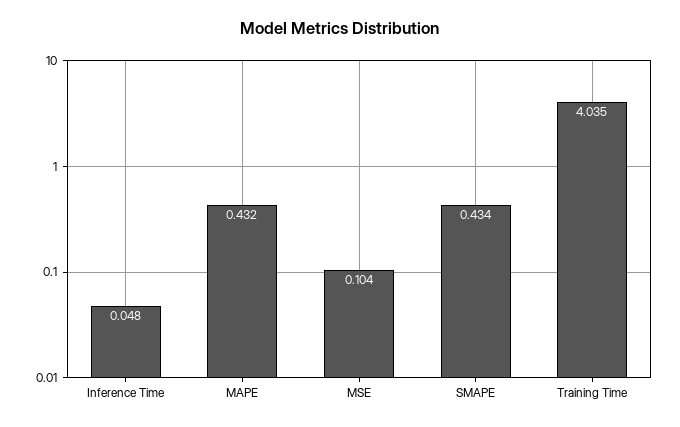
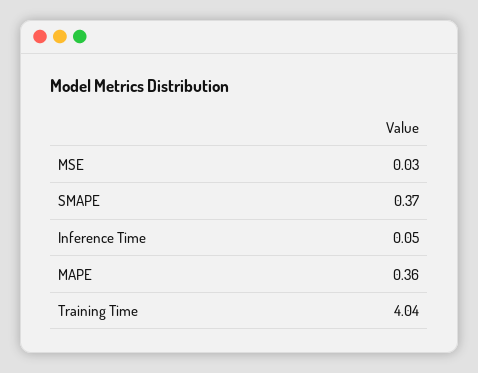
  {
    "Inference Time": 0.048,
-   "MAPE": 0.432,
+   "MAPE": 0.36,
-   "MSE": 0.104,
+   "MSE": 0.03,
-   "SMAPE": 0.434,
+   "SMAPE": 0.37,
    "Training Time": 4.035
  }

